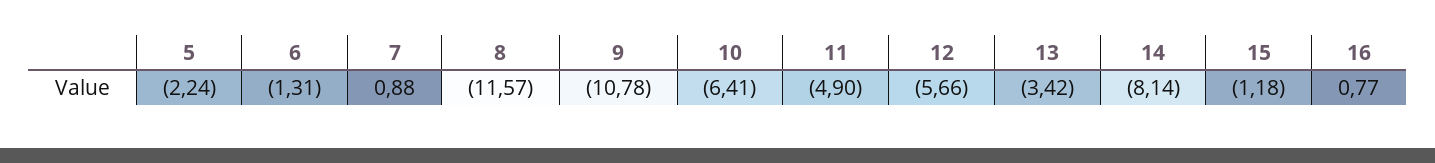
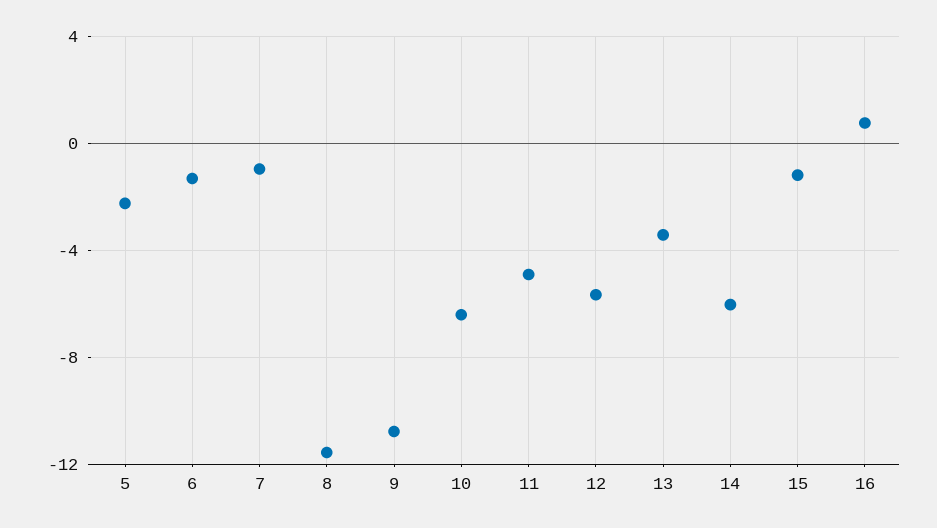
  {
    "5": -2.24,
    "6": -1.31,
-   "7": 0.88,
+   "7": -1,
    "8": -11.57,
    "9": -10.78,
    "10": -6.41,
    "11": -4.9,
    "12": -5.66,
    "13": -3.42,
-   "14": -8.14,
+   "14": -6,
    "15": -1.18,
    "16": 0.77
  }

